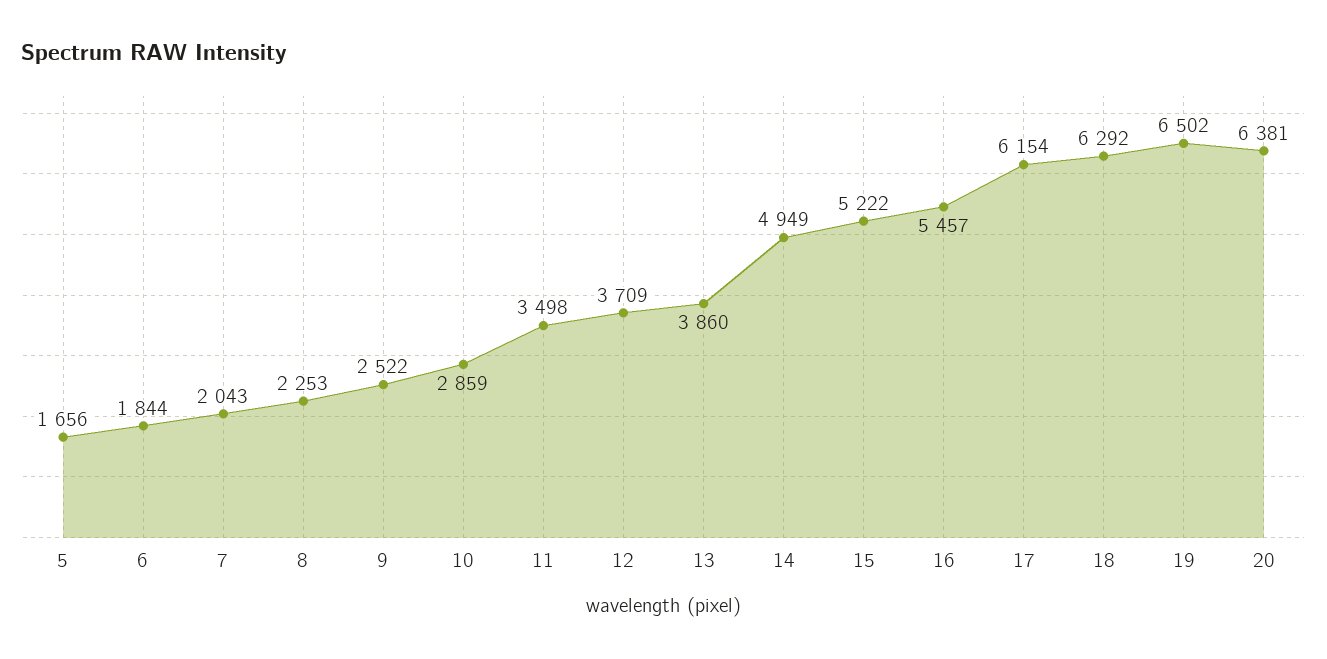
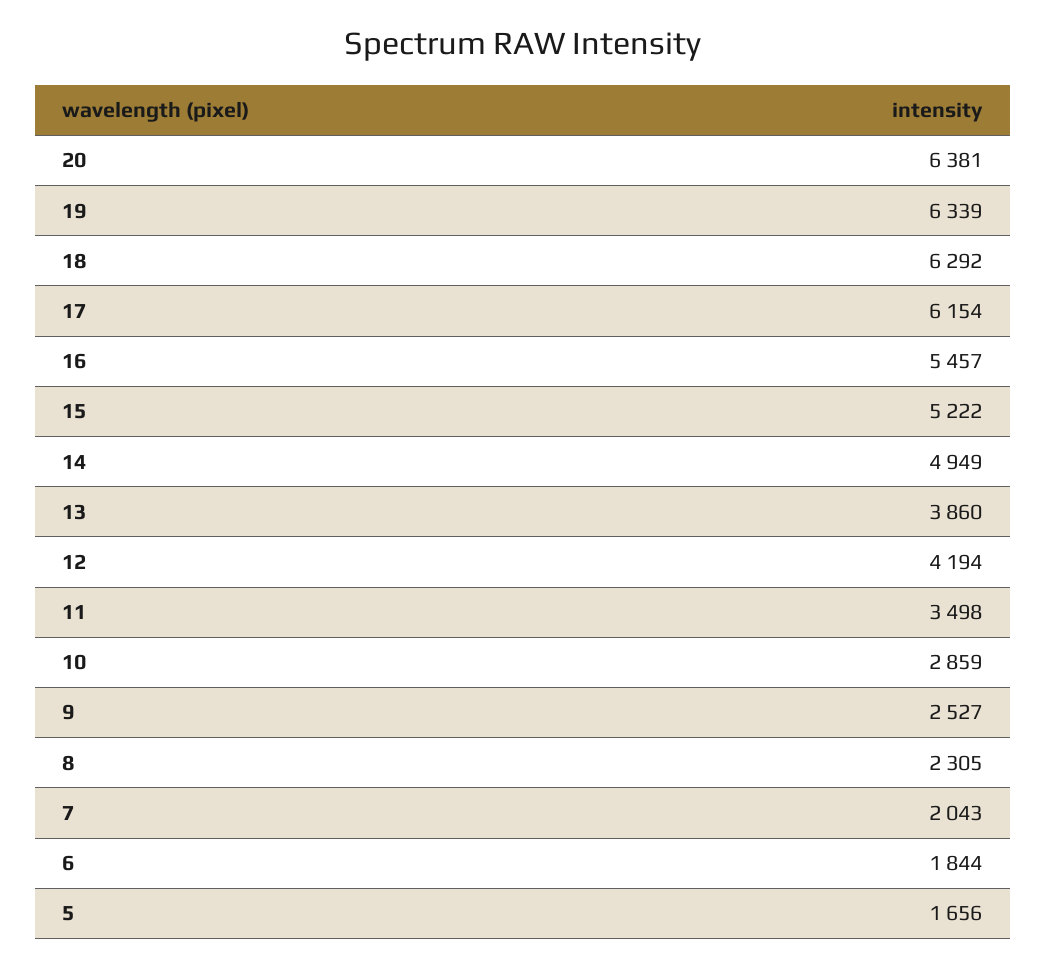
  {
    "5": 1656,
    "6": 1844,
    "7": 2043,
-   "8": 2253,
+   "8": 2305,
-   "9": 2522,
+   "9": 2527,
    "10": 2859,
    "11": 3498,
-   "12": 3709,
+   "12": 4194,
    "13": 3860,
    "14": 4949,
    "15": 5222,
    "16": 5457,
    "17": 6154,
    "18": 6292,
-   "19": 6502,
+   "19": 6339,
    "20": 6381
  }

